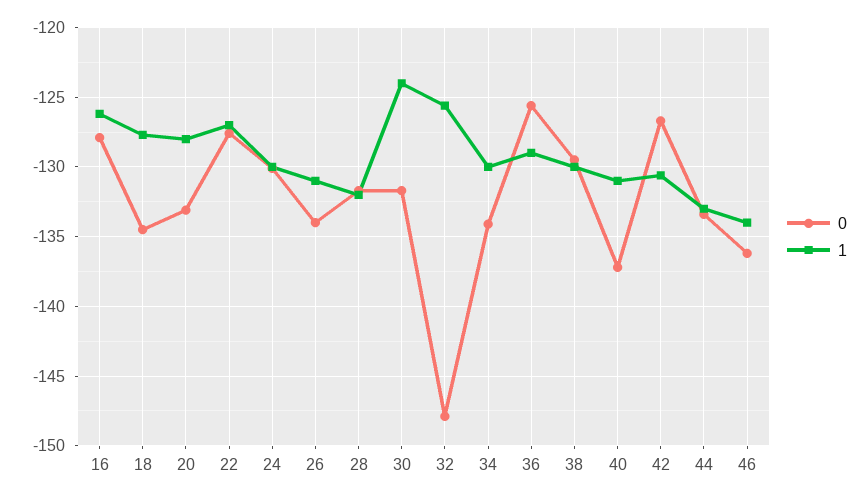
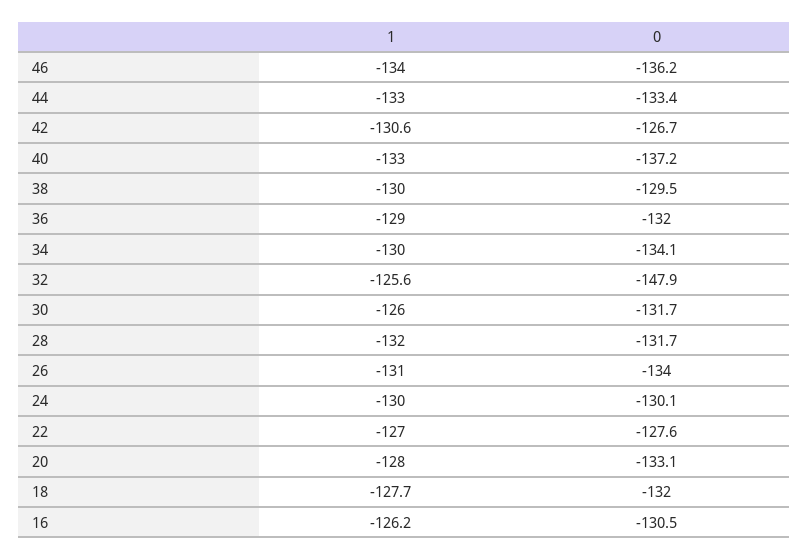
  {
    "0": {
-     "16": -128,
+     "16": -130.5,
-     "18": -134.5,
+     "18": -132,
      "20": -133.1,
      "22": -127.6,
      "24": -130.1,
      "26": -134,
      "28": -131.7,
      "30": -131.7,
      "32": -147.9,
      "34": -134.1,
-     "36": -125.5,
+     "36": -132,
      "38": -129.5,
      "40": -137.2,
      "42": -126.7,
      "44": -133.4,
      "46": -136.2
    },
    "1": {
      "16": -126.2,
      "18": -127.7,
      "20": -128,
      "22": -127,
      "24": -130,
      "26": -131,
      "28": -132,
-     "30": -124,
+     "30": -126,
      "32": -125.6,
      "34": -130,
      "36": -129,
      "38": -130,
-     "40": -131,
+     "40": -133,
      "42": -130.6,
      "44": -133,
      "46": -134
    }
  }

